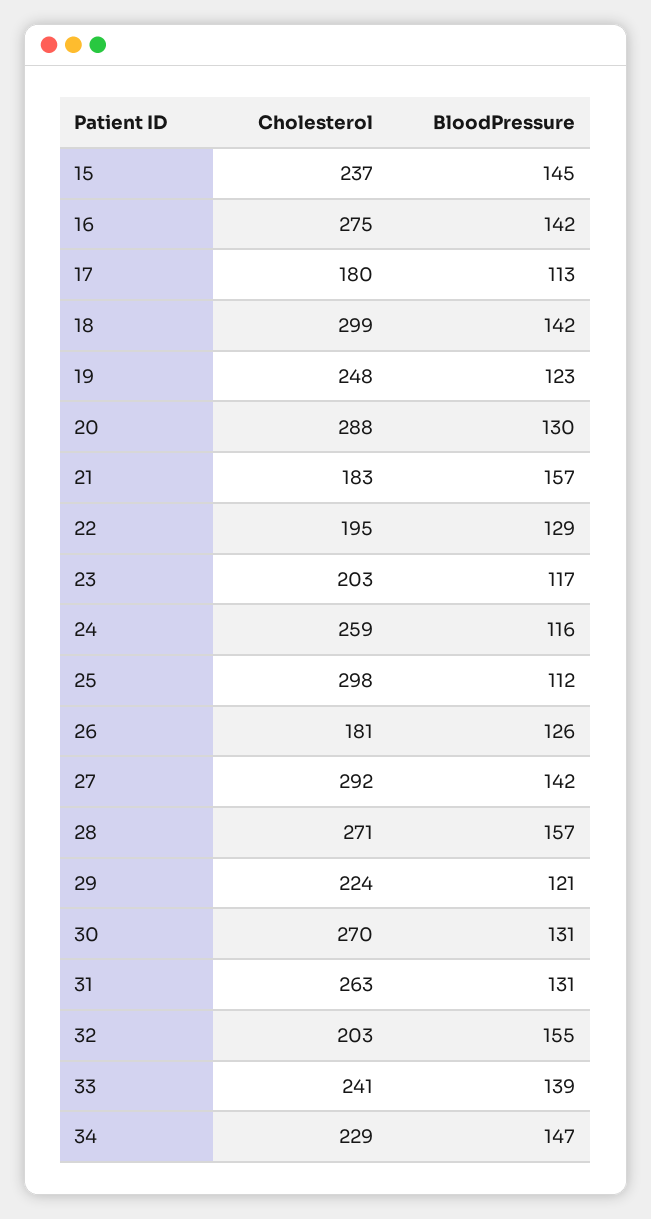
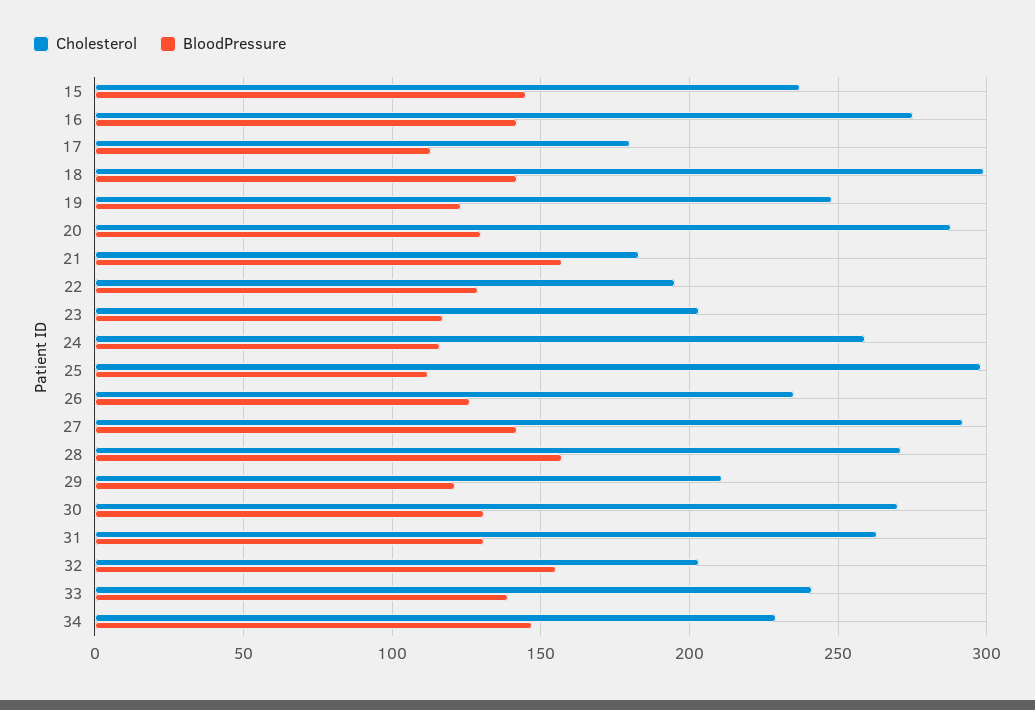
  {
    "Cholesterol": {
      "15": 237,
      "16": 275,
      "17": 180,
      "18": 299,
      "19": 248,
      "20": 288,
      "21": 183,
      "22": 195,
      "23": 203,
      "24": 259,
      "25": 298,
-     "26": 181,
+     "26": 235,
      "27": 292,
      "28": 271,
-     "29": 224,
+     "29": 210,
      "30": 270,
      "31": 263,
      "32": 203,
      "33": 241,
      "34": 229
    },
    "BloodPressure": {
      "15": 145,
      "16": 142,
      "17": 113,
      "18": 142,
      "19": 123,
      "20": 130,
      "21": 157,
      "22": 129,
      "23": 117,
      "24": 116,
      "25": 112,
      "26": 126,
      "27": 142,
      "28": 157,
      "29": 121,
      "30": 131,
      "31": 131,
      "32": 155,
      "33": 139,
      "34": 147
    }
  }

